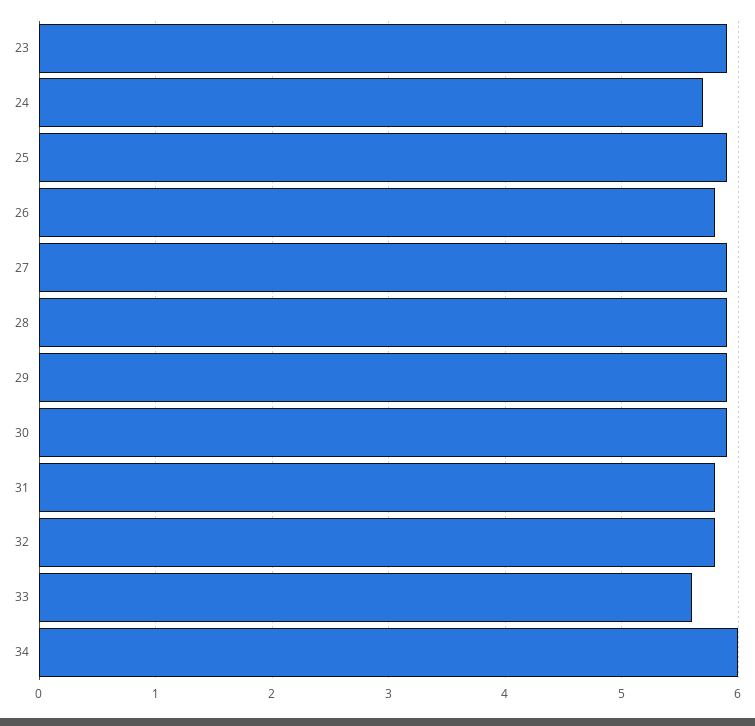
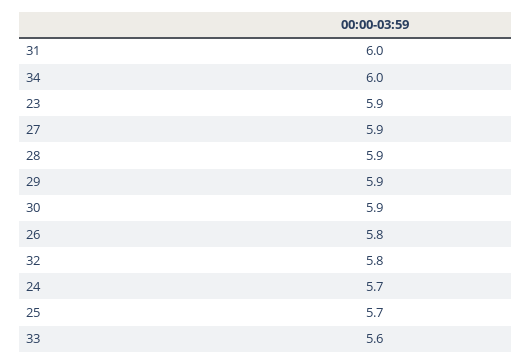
  {
    "23": 5.9,
    "24": 5.7,
-   "25": 5.9,
+   "25": 5.7,
    "26": 5.8,
    "27": 5.9,
    "28": 5.9,
    "29": 5.9,
    "30": 5.9,
-   "31": 5.8,
+   "31": 6,
    "32": 5.8,
    "33": 5.6,
    "34": 6
  }

